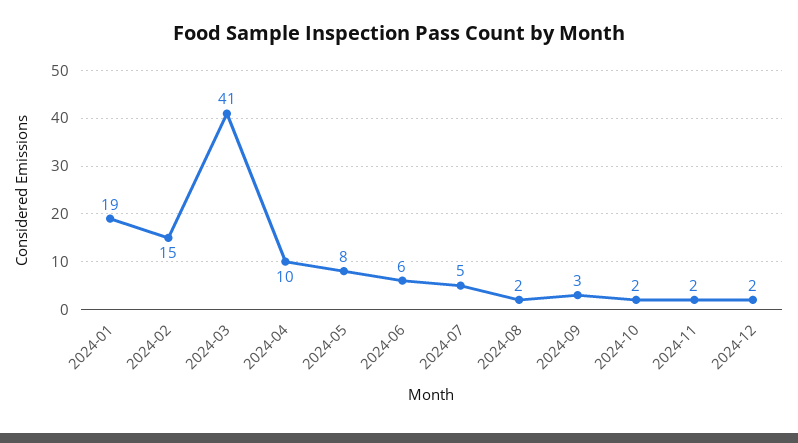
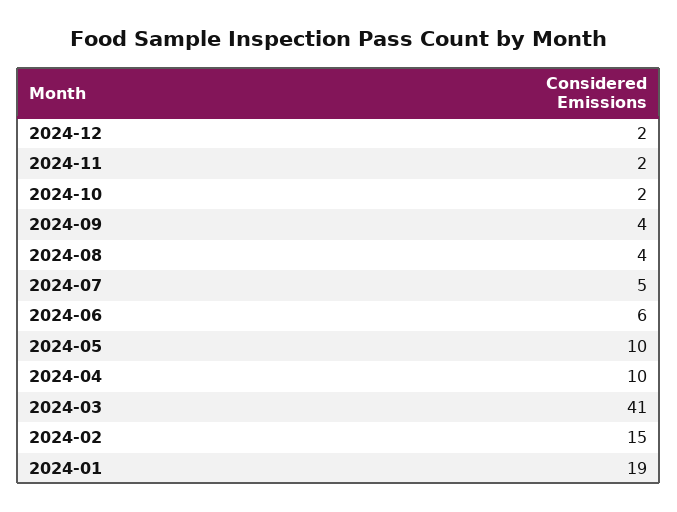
  {
    "2024-01": 19,
    "2024-02": 15,
    "2024-03": 41,
    "2024-04": 10,
-   "2024-05": 8,
+   "2024-05": 10,
    "2024-06": 6,
    "2024-07": 5,
-   "2024-08": 2,
+   "2024-08": 4,
-   "2024-09": 3,
+   "2024-09": 4,
    "2024-10": 2,
    "2024-11": 2,
    "2024-12": 2
  }

